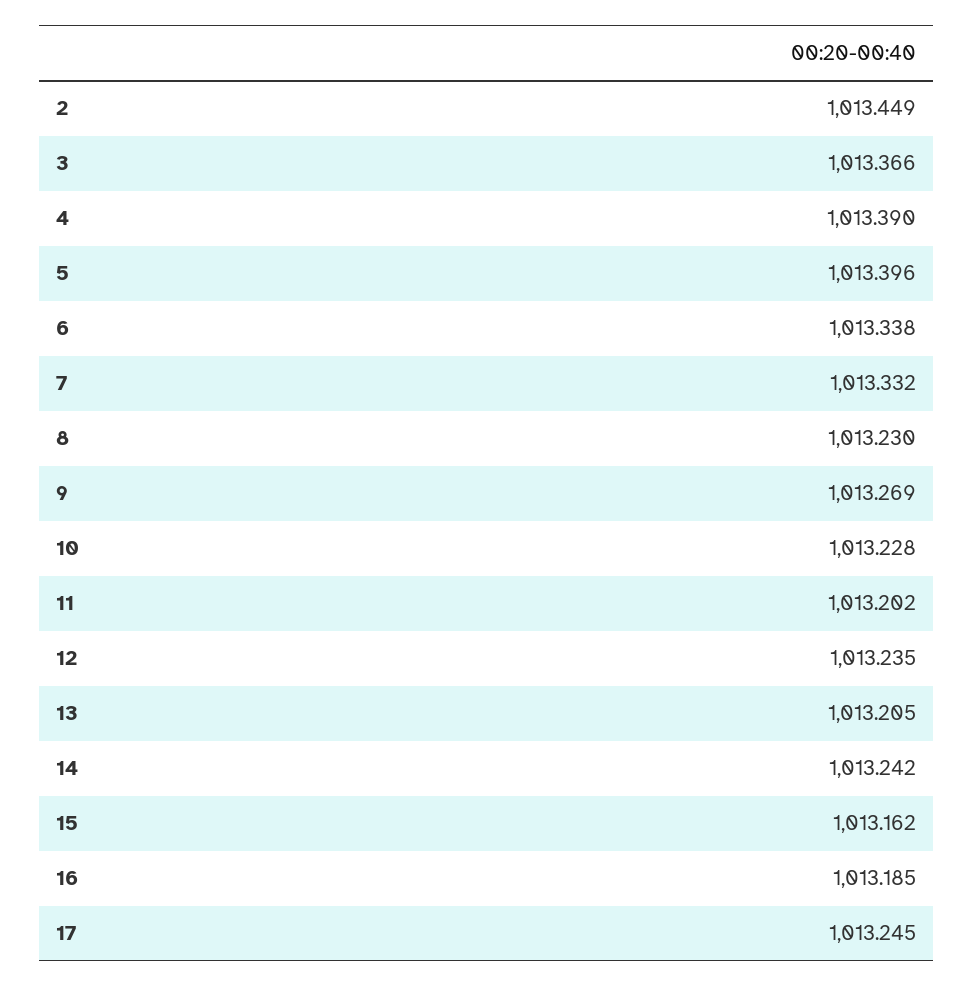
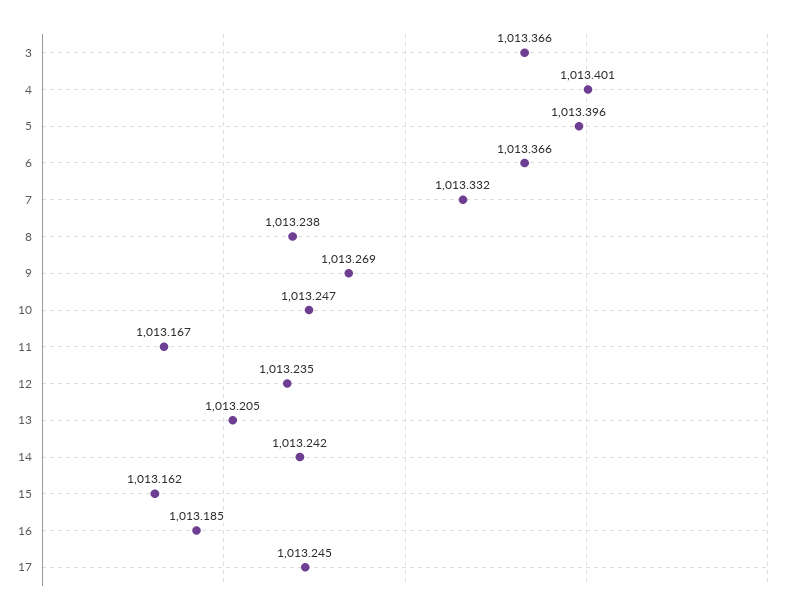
  {
-   "2": 1013.449,
    "3": 1013.366,
-   "4": 1013.39,
+   "4": 1013.401,
    "5": 1013.396,
-   "6": 1013.338,
+   "6": 1013.366,
    "7": 1013.332,
-   "8": 1013.23,
+   "8": 1013.238,
    "9": 1013.269,
-   "10": 1013.228,
+   "10": 1013.247,
-   "11": 1013.202,
+   "11": 1013.167,
    "12": 1013.235,
    "13": 1013.205,
    "14": 1013.242,
    "15": 1013.162,
    "16": 1013.185,
    "17": 1013.245
  }

